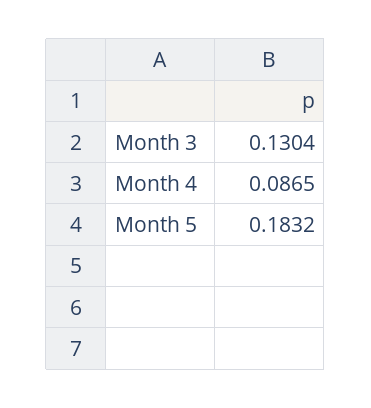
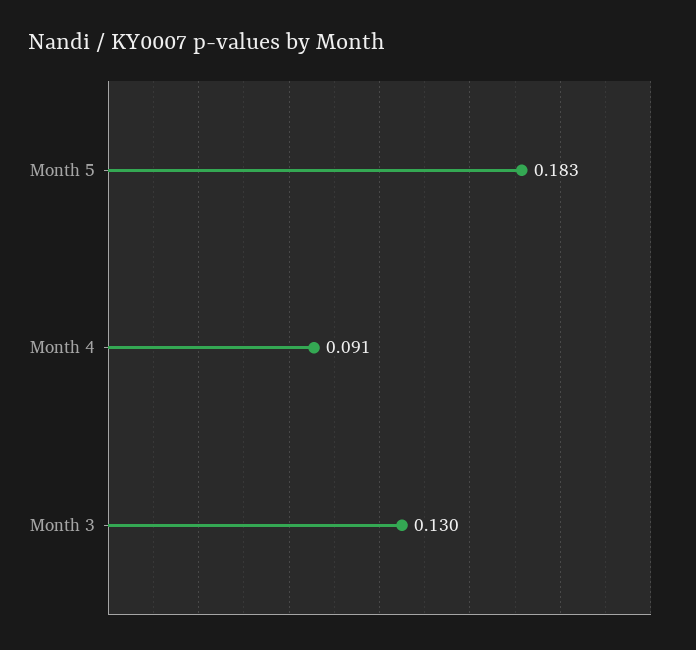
  {
    "Month 3": 0.1304,
-   "Month 4": 0.0865,
+   "Month 4": 0.091,
    "Month 5": 0.1832
  }

